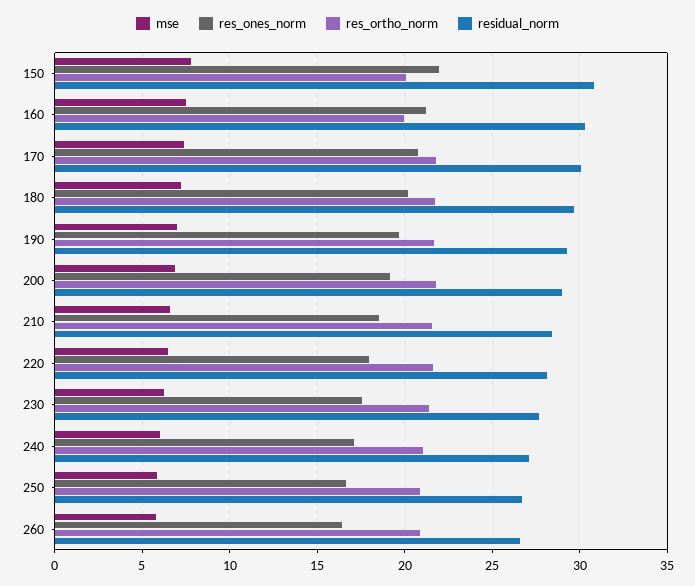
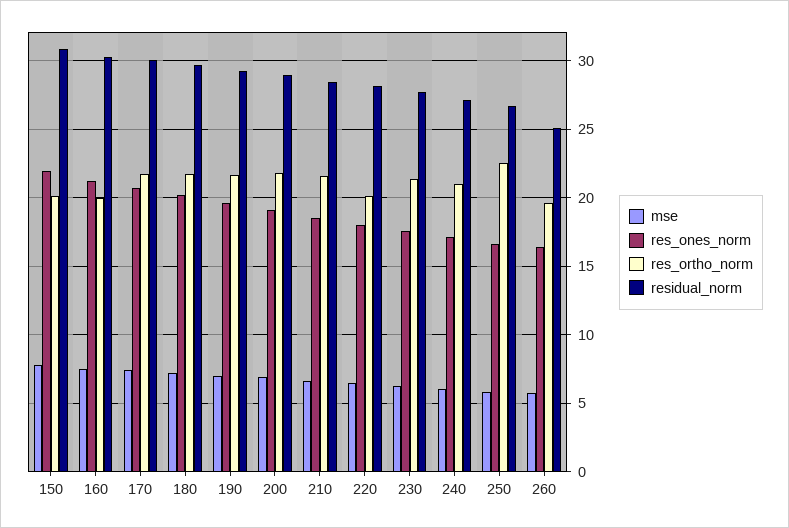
  {
    "mse": {
      "150": 8,
      "160": 7.5,
      "170": 7.5,
      "180": 7,
      "190": 7,
      "200": 7,
      "210": 6.5,
      "220": 6.5,
      "230": 6.5,
      "240": 6,
      "250": 6,
      "260": 6
    },
    "res_ones_norm": {
      "150": 22,
      "160": 21,
      "170": 20.5,
      "180": 20,
      "190": 19.5,
      "200": 19,
      "210": 18.5,
      "220": 18,
      "230": 17.5,
      "240": 17,
      "250": 16.5,
      "260": 16.5
    },
    "res_ortho_norm": {
      "150": 20,
      "160": 20,
      "170": 22,
      "180": 21.5,
      "190": 21.5,
      "200": 22,
      "210": 21.5,
-     "220": 21.5,
+     "220": 20,
      "230": 21.5,
      "240": 21,
-     "250": 21,
+     "250": 22.5,
-     "260": 21
+     "260": 19.5
    },
    "residual_norm": {
      "150": 31,
      "160": 30.5,
      "170": 30,
      "180": 29.5,
      "190": 29.5,
      "200": 29,
      "210": 28.5,
      "220": 28,
      "230": 27.5,
      "240": 27,
      "250": 26.5,
-     "260": 26.5
+     "260": 25
    }
  }

